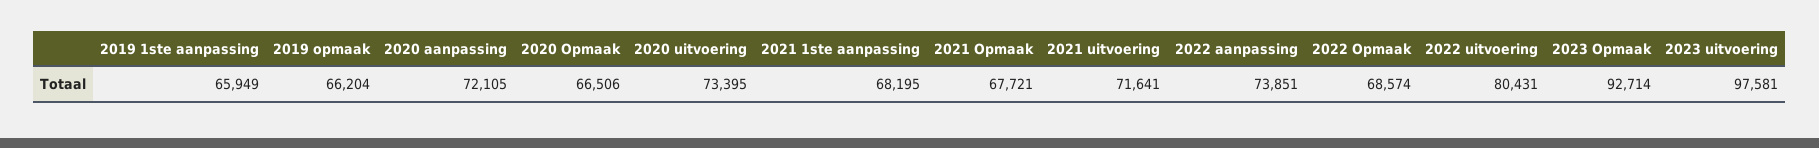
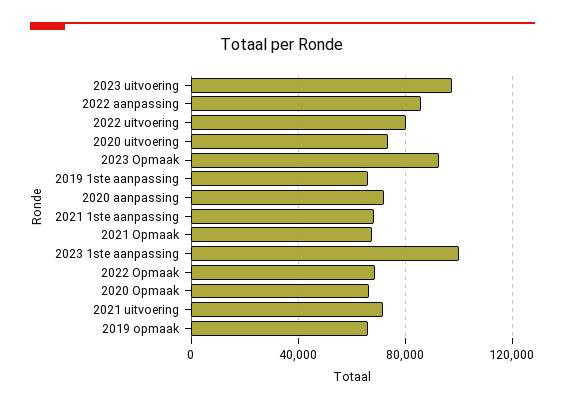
  {
    "2019 1ste aanpassing": 65949,
    "2019 opmaak": 66204,
    "2020 aanpassing": 72105,
    "2020 Opmaak": 66506,
    "2020 uitvoering": 73395,
    "2021 1ste aanpassing": 68195,
    "2021 Opmaak": 67721,
    "2021 uitvoering": 71641,
-   "2022 aanpassing": 73851,
+   "2022 aanpassing": 85000,
    "2022 Opmaak": 68574,
    "2022 uitvoering": 80431,
    "2023 Opmaak": 92714,
-   "2023 uitvoering": 97581
+   "2023 uitvoering": 97581,
+   "2023 1ste aanpassing": 100000
  }

